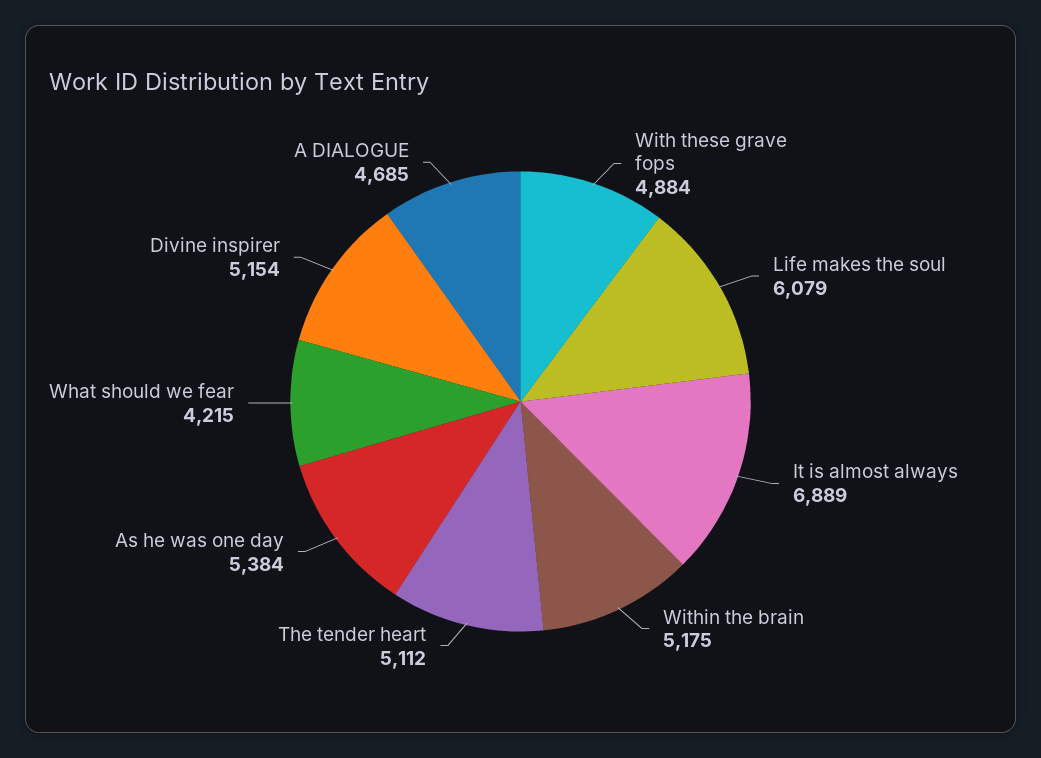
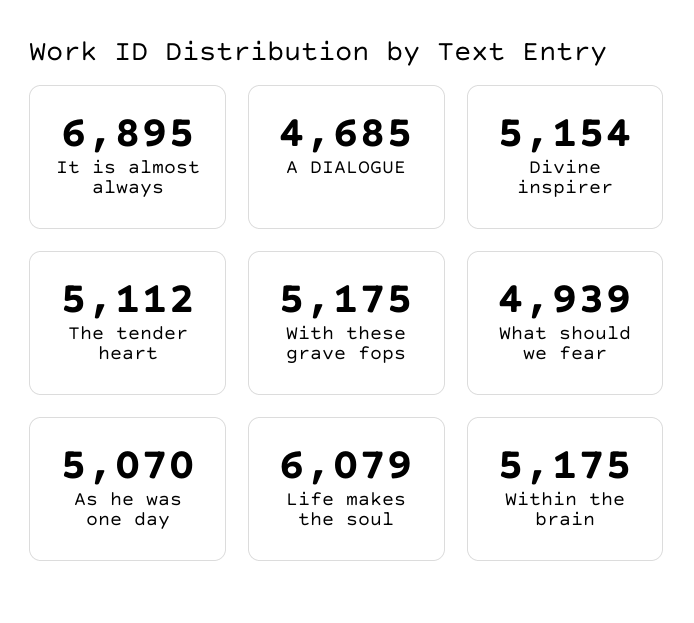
  {
-   "With these grave fops": 4884,
+   "With these grave fops": 5175,
    "Life makes the soul": 6079,
-   "It is almost always": 6889,
+   "It is almost always": 6895,
    "Within the brain": 5175,
    "The tender heart": 5112,
-   "As he was one day": 5384,
+   "As he was one day": 5070,
-   "What should we fear": 4215,
+   "What should we fear": 4939,
    "Divine inspirer": 5154,
    "A DIALOGUE": 4685
  }

